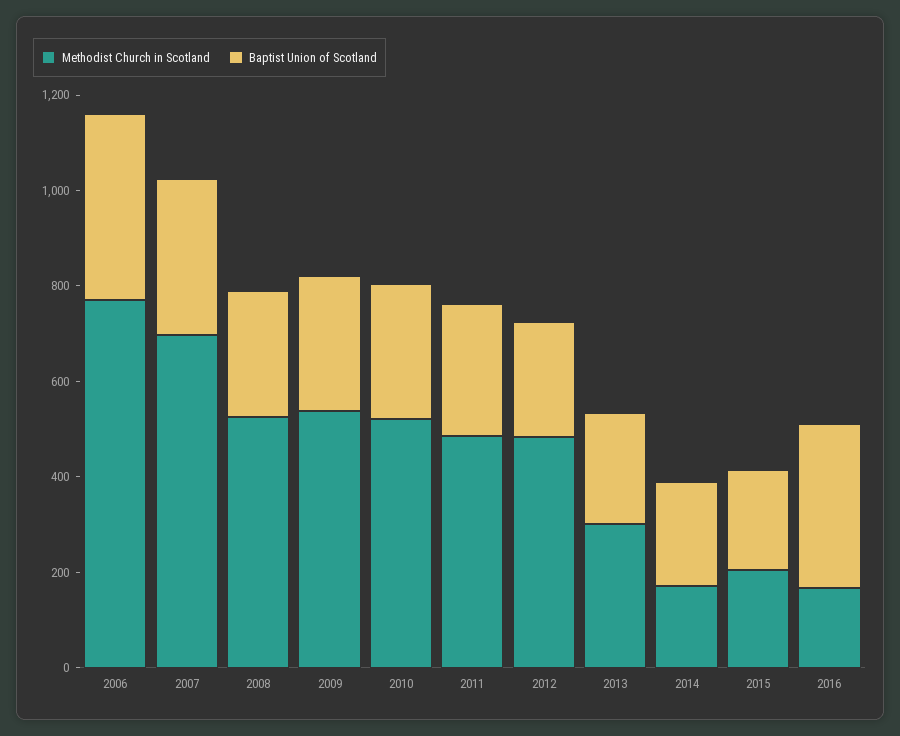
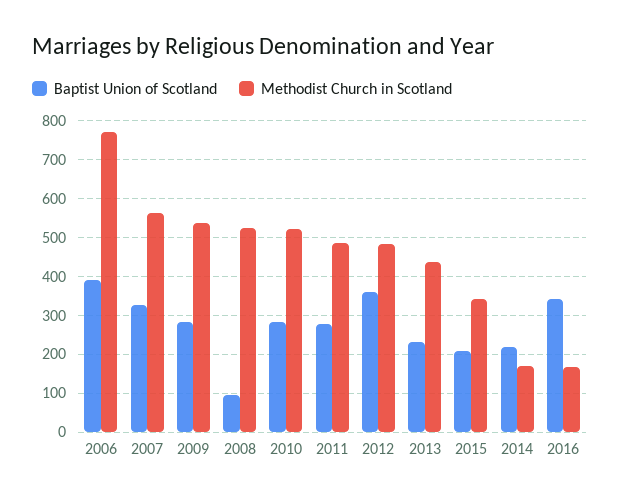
  {
    "Methodist Church in Scotland": {
      "2006": 780,
-     "2007": 700,
+     "2007": 560,
      "2008": 520,
      "2009": 540,
      "2010": 520,
      "2011": 480,
      "2012": 480,
-     "2013": 300,
+     "2013": 440,
      "2014": 180,
-     "2015": 200,
+     "2015": 340,
      "2016": 160
    },
    "Baptist Union of Scotland": {
      "2006": 400,
      "2007": 320,
-     "2008": 250,
+     "2008": 100,
      "2009": 280,
      "2010": 280,
      "2011": 280,
-     "2012": 250,
+     "2012": 360,
      "2013": 240,
      "2014": 220,
      "2015": 200,
      "2016": 340
    }
  }

